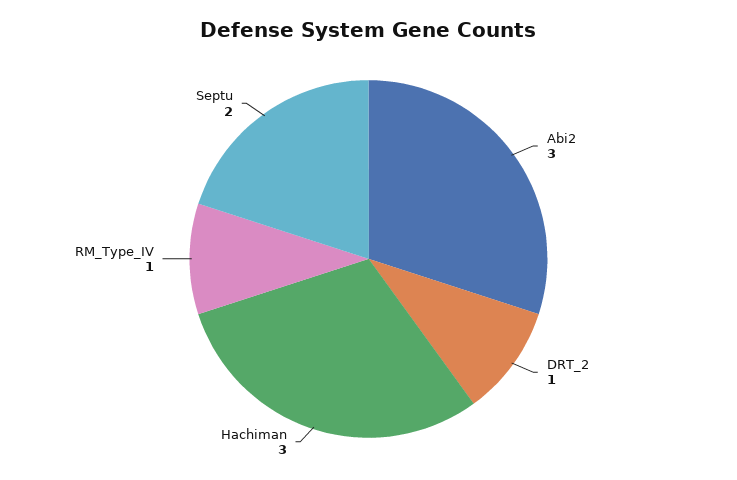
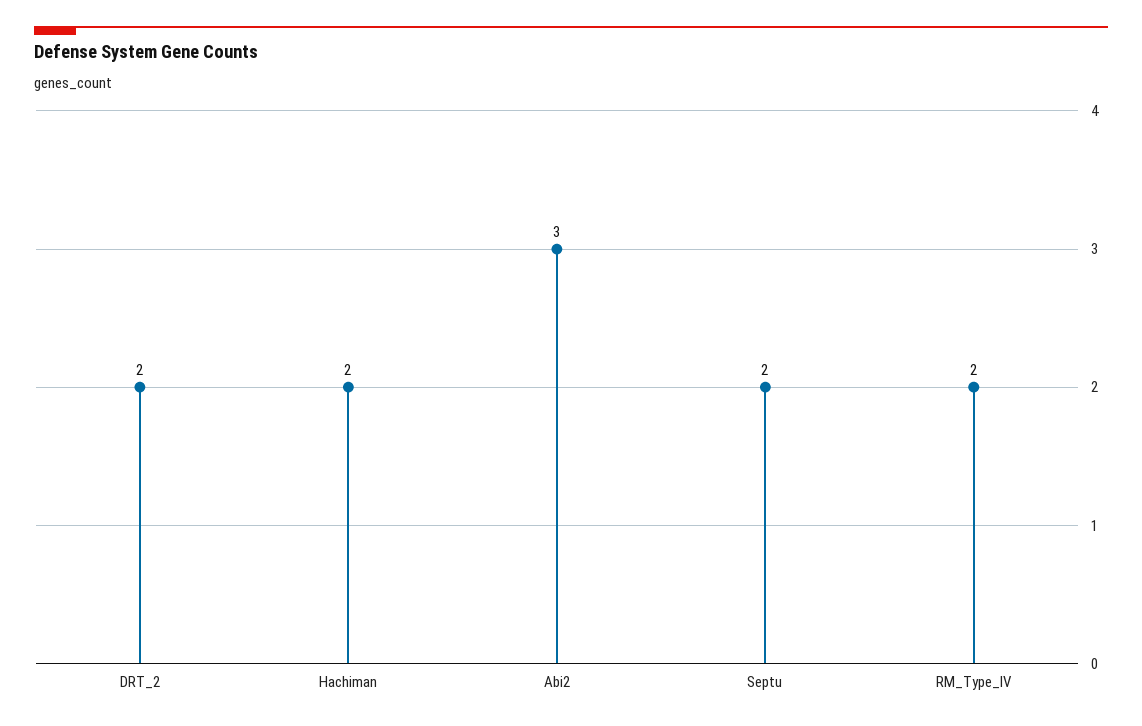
  {
    "Abi2": 3,
-   "DRT_2": 1,
+   "DRT_2": 2,
-   "Hachiman": 3,
+   "Hachiman": 2,
-   "RM_Type_IV": 1,
+   "RM_Type_IV": 2,
    "Septu": 2
  }

